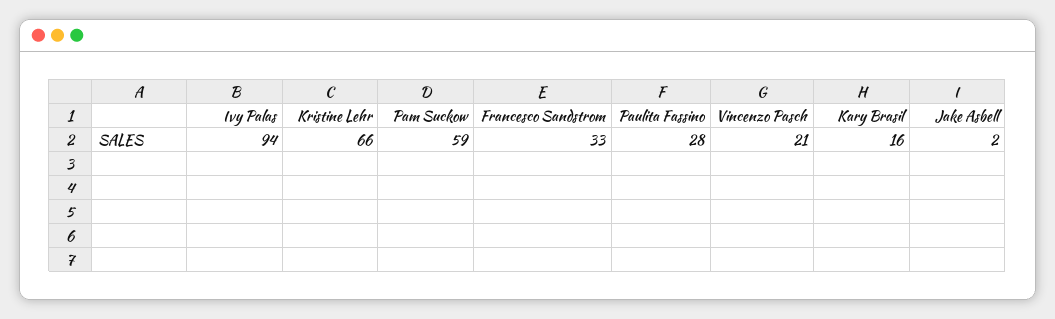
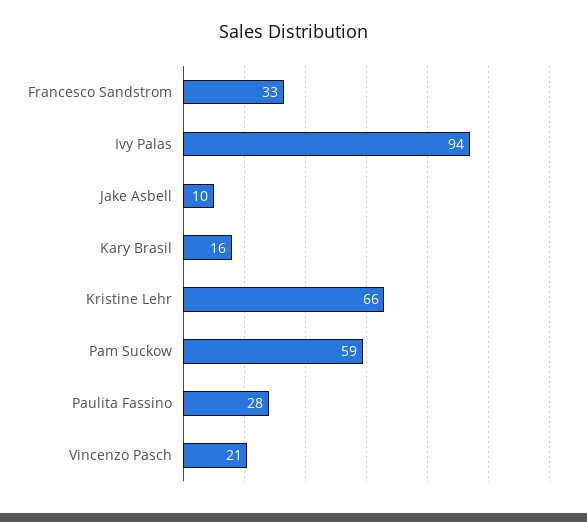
  {
    "Ivy Palas": 94,
    "Kristine Lehr": 66,
    "Pam Suckow": 59,
    "Francesco Sandstrom": 33,
    "Paulita Fassino": 28,
    "Vincenzo Pasch": 21,
    "Kary Brasil": 16,
-   "Jake Asbell": 2
+   "Jake Asbell": 10
  }

